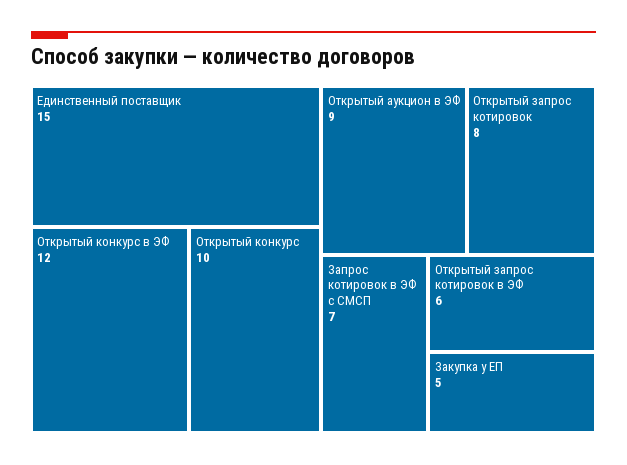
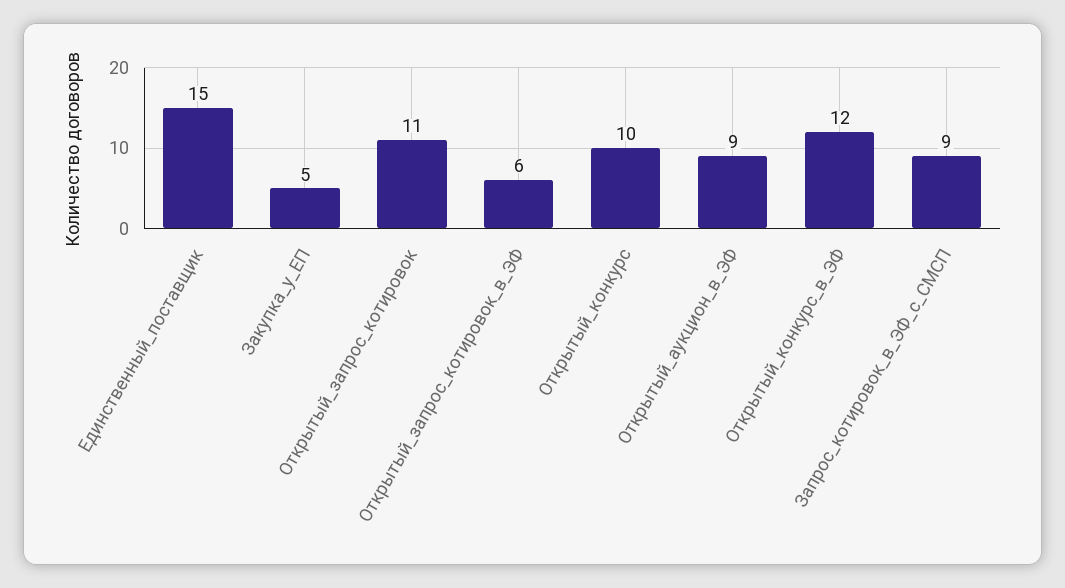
  {
    "Единственный поставщик": 15,
    "Открытый конкурс в ЭФ": 12,
    "Открытый конкурс": 10,
    "Открытый аукцион в ЭФ": 9,
-   "Открытый запрос котировок": 8,
+   "Открытый запрос котировок": 11,
-   "Запрос котировок в ЭФ с СМСП": 7,
+   "Запрос котировок в ЭФ с СМСП": 9,
    "Открытый запрос котировок в ЭФ": 6,
    "Закупка у ЕП": 5
  }

